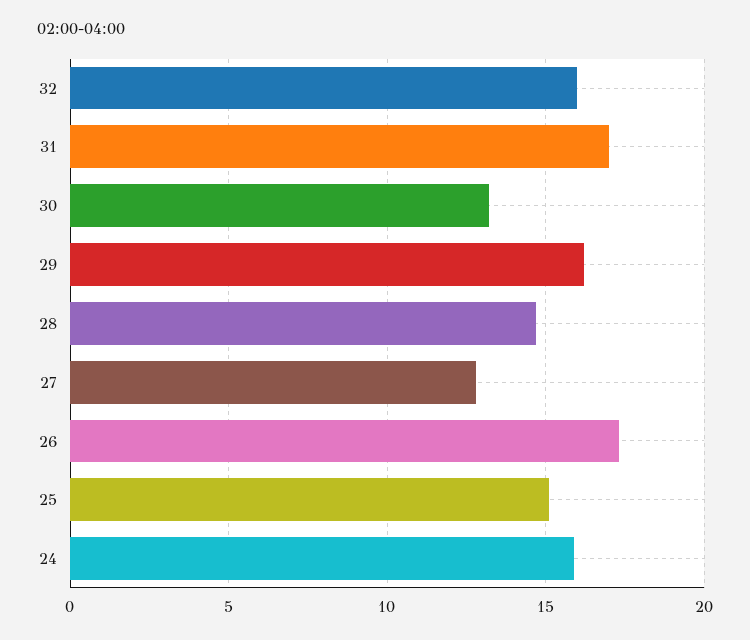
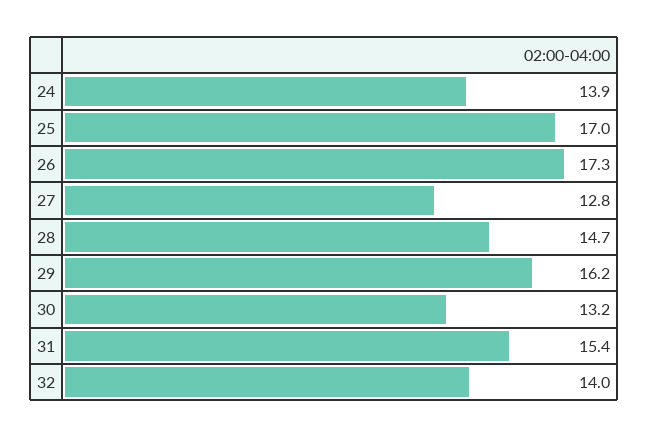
  {
-   "32": 16,
+   "32": 14,
-   "31": 17,
+   "31": 15.4,
    "30": 13.2,
    "29": 16.2,
    "28": 14.7,
    "27": 12.8,
    "26": 17.3,
-   "25": 15,
+   "25": 17,
-   "24": 16
+   "24": 13.9
  }

